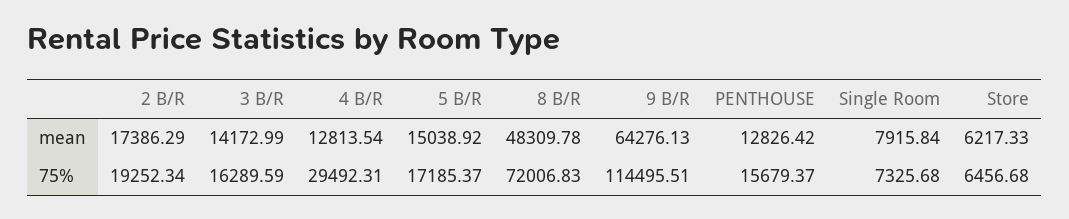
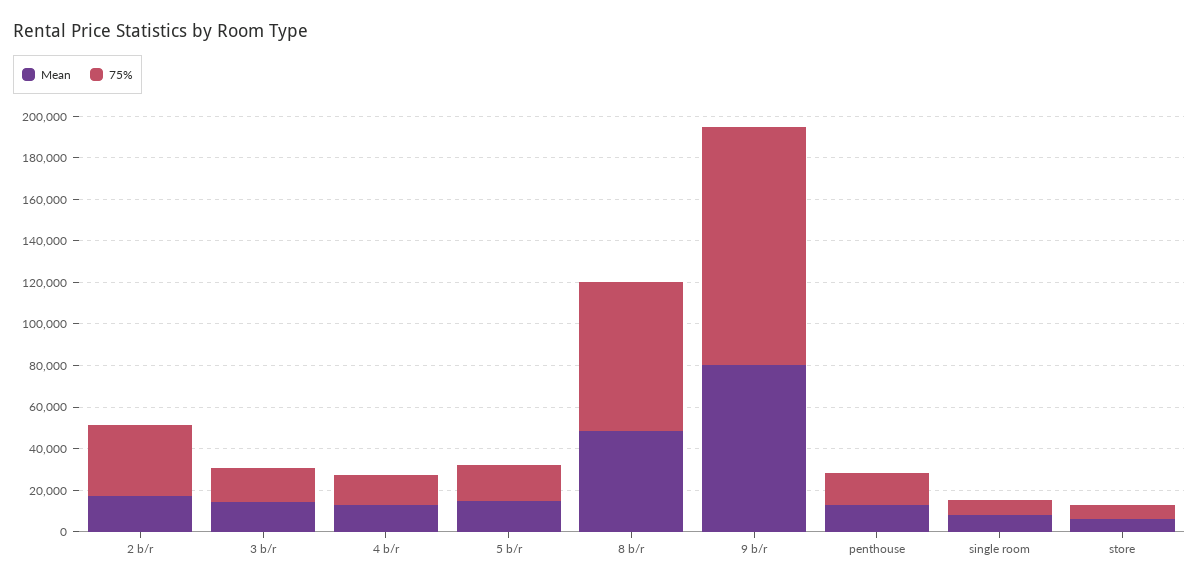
  {
    "mean": {
      "2 B/R": 17386.29,
      "3 B/R": 14172.99,
      "4 B/R": 12813.54,
      "5 B/R": 15038.92,
      "8 B/R": 48309.78,
-     "9 B/R": 64276.13,
+     "9 B/R": 80000,
      "PENTHOUSE": 12826.42,
      "Single Room": 7915.84,
      "Store": 6217.33
    },
    "75%": {
-     "2 B/R": 19252.34,
+     "2 B/R": 35000,
      "3 B/R": 16289.59,
-     "4 B/R": 29492.31,
+     "4 B/R": 15000,
      "5 B/R": 17185.37,
      "8 B/R": 72006.83,
      "9 B/R": 114495.51,
      "PENTHOUSE": 15679.37,
      "Single Room": 7325.68,
      "Store": 6456.68
    }
  }

